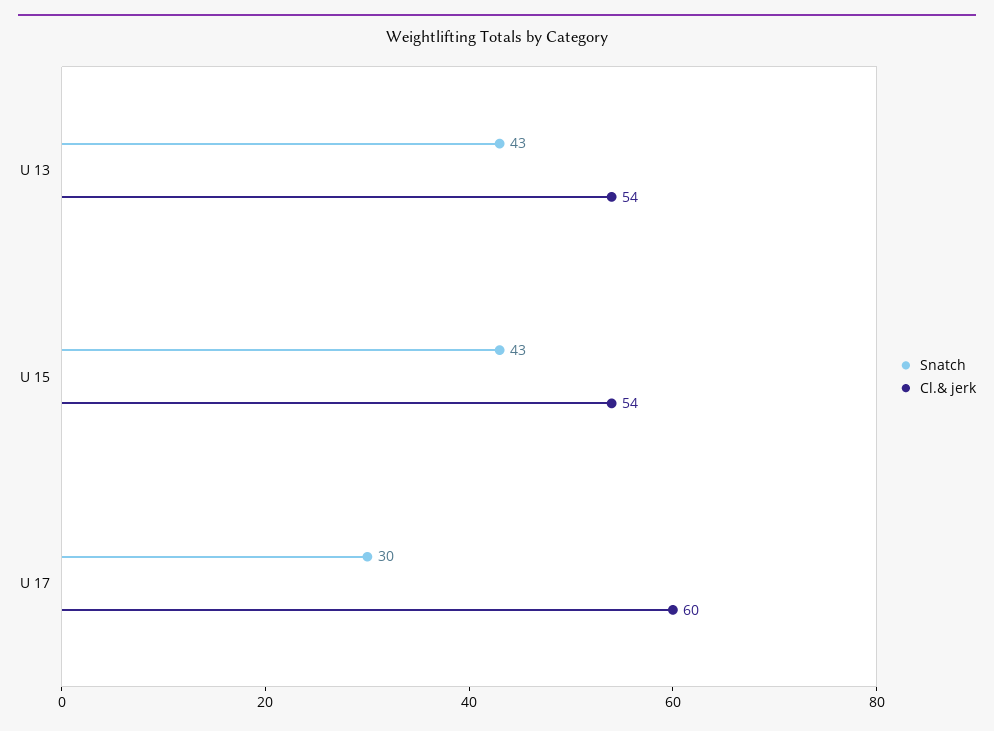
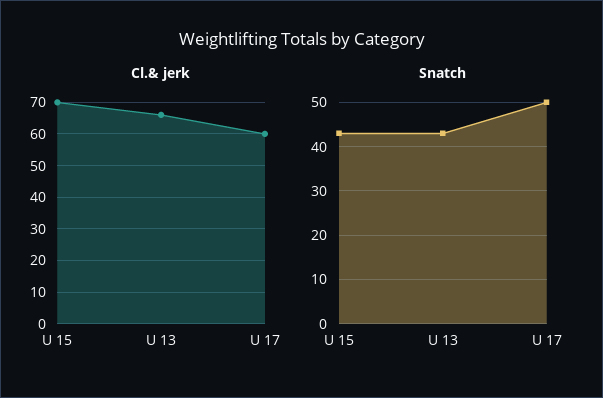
  {
    "Snatch": {
      "U 13": 43,
      "U 15": 43,
-     "U 17": 30
+     "U 17": 50
    },
    "Cl.& jerk": {
-     "U 13": 54,
+     "U 13": 65,
-     "U 15": 54,
+     "U 15": 70,
      "U 17": 60
    }
  }

